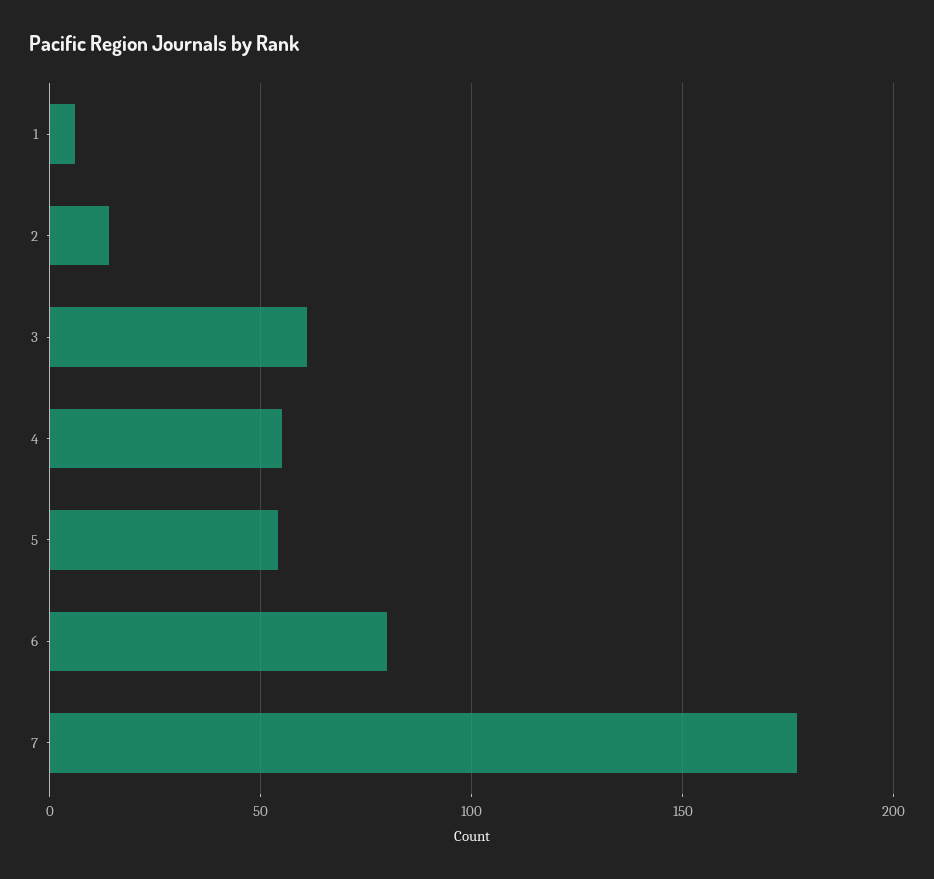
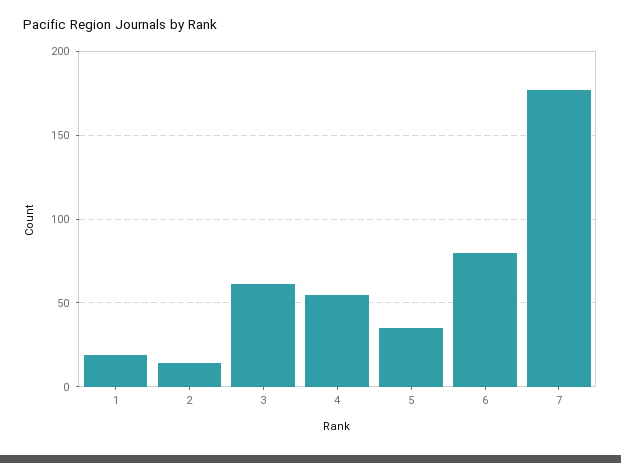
  {
-   "1": 5,
+   "1": 20,
    "2": 15,
    "3": 60,
    "4": 55,
-   "5": 55,
+   "5": 35,
    "6": 80,
    "7": 175
  }

